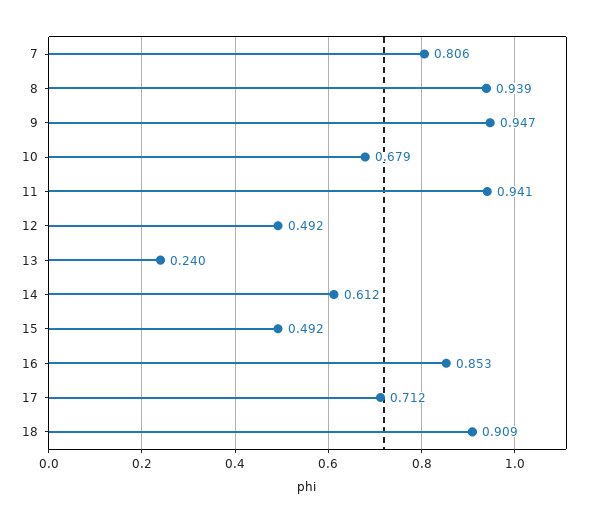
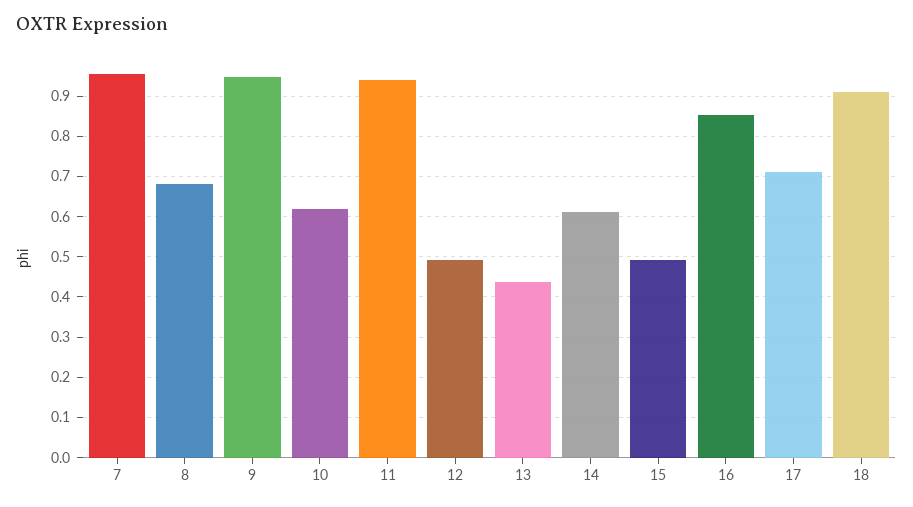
  {
-   "7": 0.806,
+   "7": 0.96,
-   "8": 0.939,
+   "8": 0.68,
    "9": 0.947,
-   "10": 0.679,
+   "10": 0.62,
    "11": 0.941,
    "12": 0.492,
-   "13": 0.24,
+   "13": 0.44,
    "14": 0.612,
    "15": 0.492,
    "16": 0.853,
    "17": 0.712,
    "18": 0.909
  }

